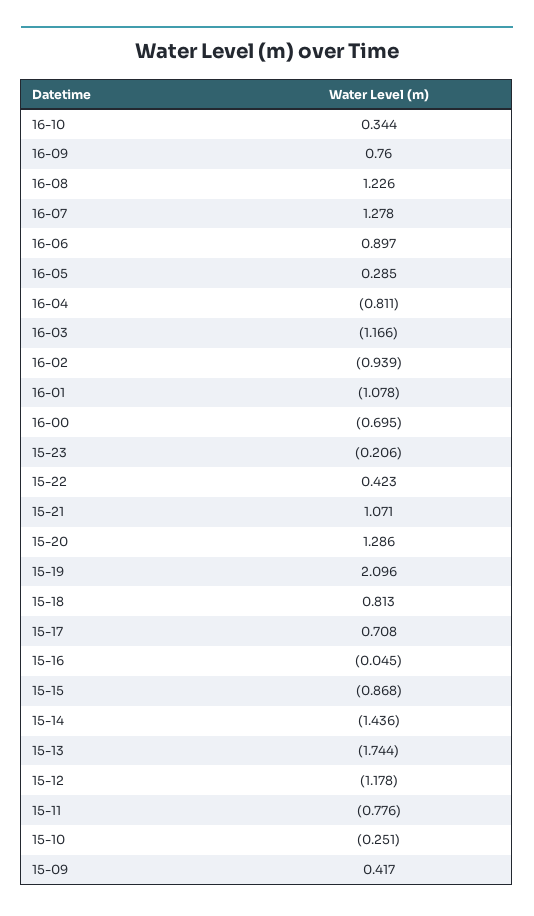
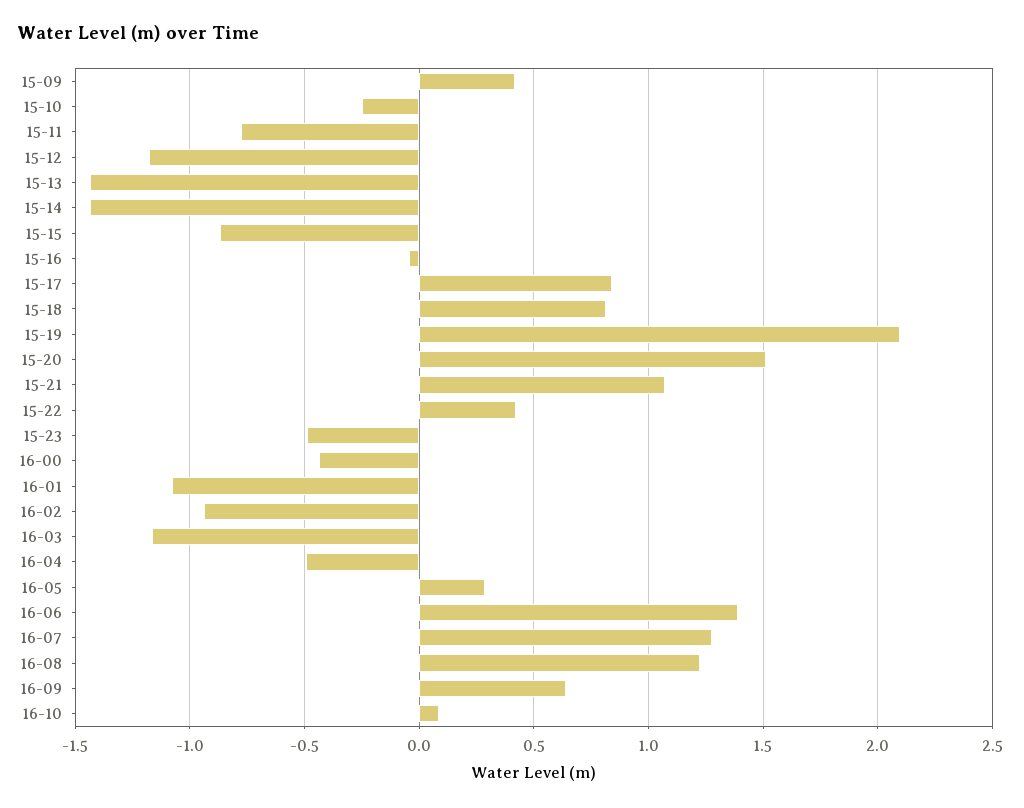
  {
-   "16-10": 0.344,
+   "16-10": 0.1,
-   "16-09": 0.76,
+   "16-09": 0.65,
    "16-08": 1.226,
    "16-07": 1.278,
-   "16-06": 0.897,
+   "16-06": 1.4,
    "16-05": 0.285,
-   "16-04": -0.811,
+   "16-04": -0.5,
    "16-03": -1.166,
    "16-02": -0.939,
    "16-01": -1.078,
-   "16-00": -0.695,
+   "16-00": -0.45,
-   "15-23": -0.206,
+   "15-23": -0.5,
    "15-22": 0.423,
    "15-21": 1.071,
-   "15-20": 1.286,
+   "15-20": 1.5,
    "15-19": 2.096,
    "15-18": 0.813,
-   "15-17": 0.708,
+   "15-17": 0.85,
    "15-16": -0.045,
    "15-15": -0.868,
    "15-14": -1.436,
-   "15-13": -1.744,
+   "15-13": -1.45,
    "15-12": -1.178,
    "15-11": -0.776,
    "15-10": -0.251,
    "15-09": 0.417
  }

